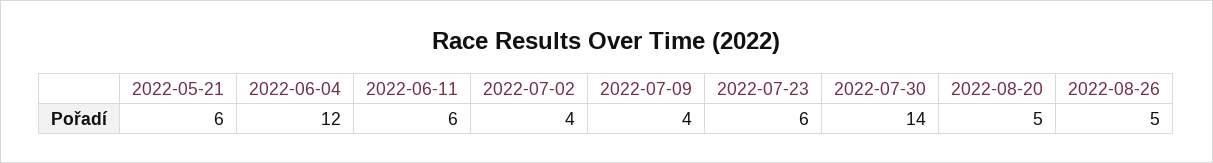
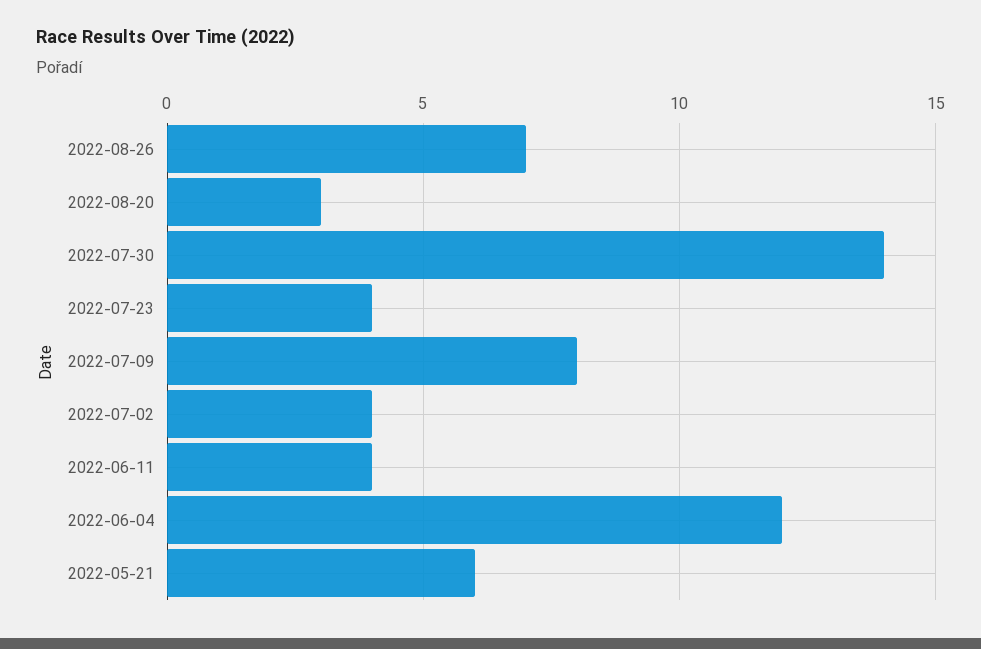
  {
    "2022-05-21": 6,
    "2022-06-04": 12,
-   "2022-06-11": 6,
+   "2022-06-11": 4,
    "2022-07-02": 4,
-   "2022-07-09": 4,
+   "2022-07-09": 8,
-   "2022-07-23": 6,
+   "2022-07-23": 4,
    "2022-07-30": 14,
-   "2022-08-20": 5,
+   "2022-08-20": 3,
-   "2022-08-26": 5
+   "2022-08-26": 7
  }

